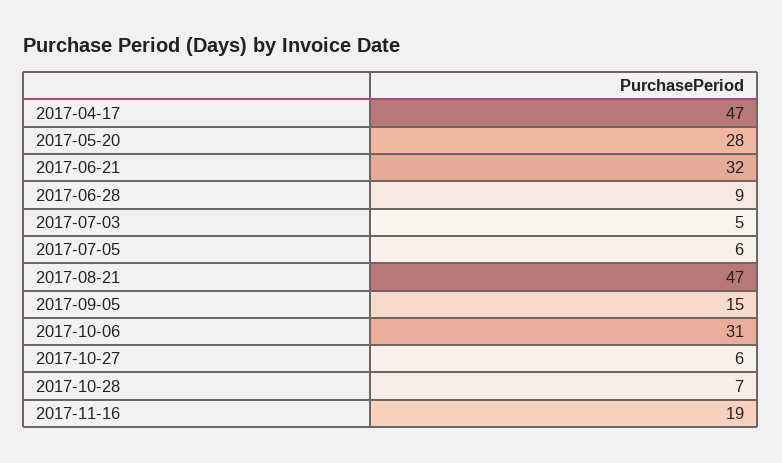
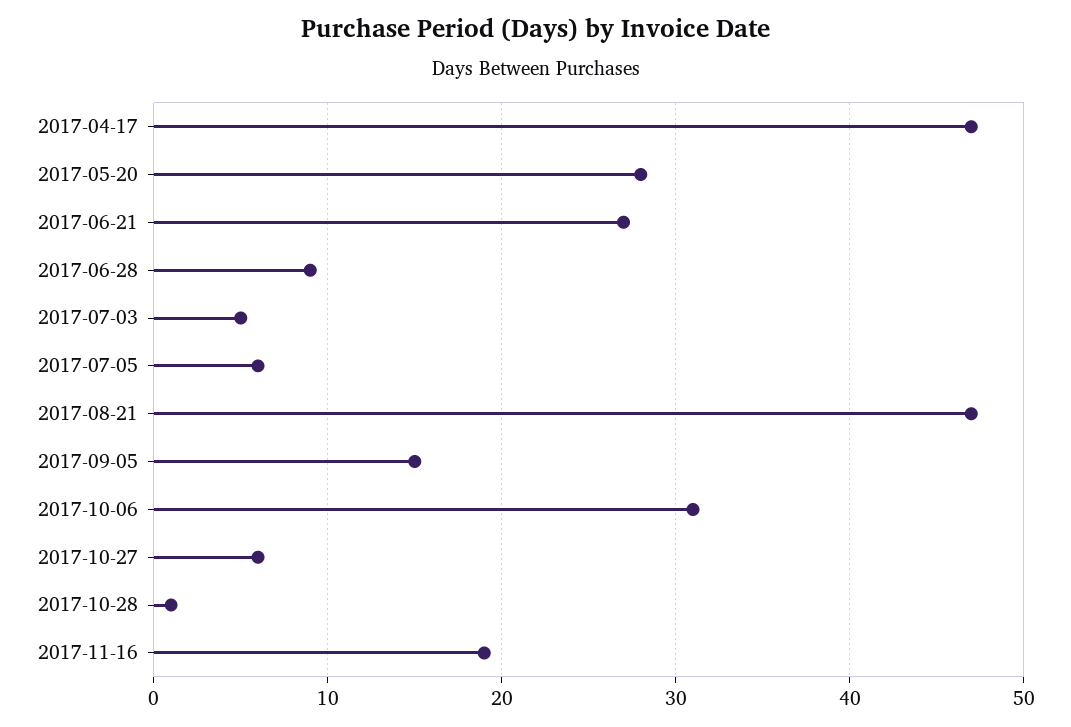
  {
    "2017-04-17": 47,
    "2017-05-20": 28,
-   "2017-06-21": 32,
+   "2017-06-21": 27,
    "2017-06-28": 9,
    "2017-07-03": 5,
    "2017-07-05": 6,
    "2017-08-21": 47,
    "2017-09-05": 15,
    "2017-10-06": 31,
    "2017-10-27": 6,
-   "2017-10-28": 7,
+   "2017-10-28": 1,
    "2017-11-16": 19
  }

